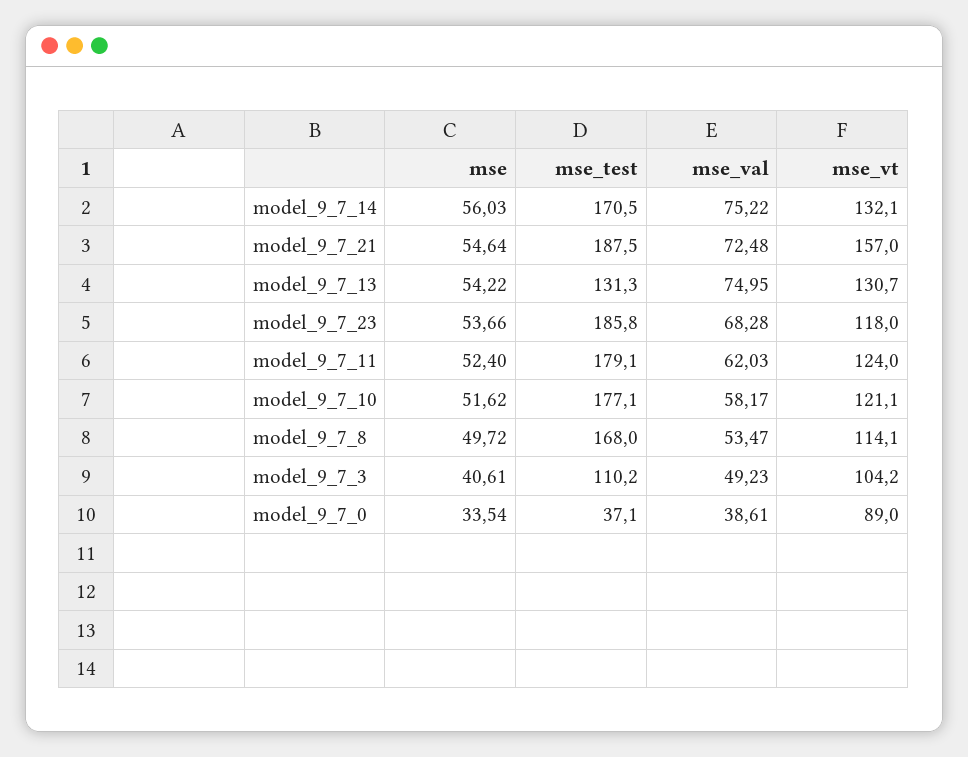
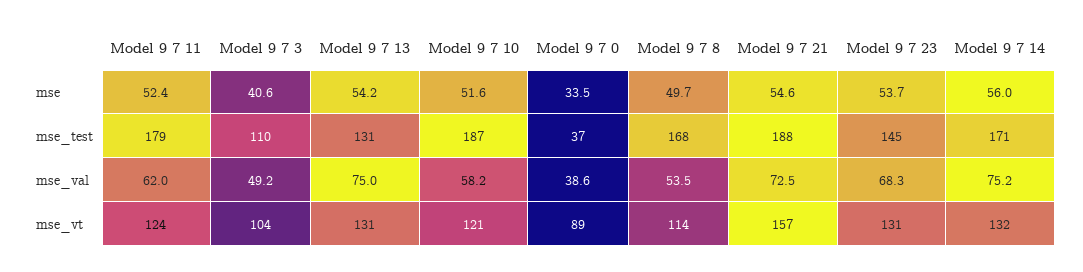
  {
    "mse": {
      "model_9_7_14": 56.03,
      "model_9_7_21": 54.64,
      "model_9_7_13": 54.22,
      "model_9_7_23": 53.66,
      "model_9_7_11": 52.4,
      "model_9_7_10": 51.62,
      "model_9_7_8": 49.72,
      "model_9_7_3": 40.61,
      "model_9_7_0": 33.54
    },
    "mse_test": {
      "model_9_7_14": 170.5,
      "model_9_7_21": 187.5,
      "model_9_7_13": 131.3,
-     "model_9_7_23": 185.8,
+     "model_9_7_23": 145,
      "model_9_7_11": 179.1,
-     "model_9_7_10": 177.1,
+     "model_9_7_10": 187,
      "model_9_7_8": 168,
      "model_9_7_3": 110.2,
      "model_9_7_0": 37.1
    },
    "mse_val": {
      "model_9_7_14": 75.22,
      "model_9_7_21": 72.48,
      "model_9_7_13": 74.95,
      "model_9_7_23": 68.28,
      "model_9_7_11": 62.03,
      "model_9_7_10": 58.17,
      "model_9_7_8": 53.47,
      "model_9_7_3": 49.23,
      "model_9_7_0": 38.61
    },
    "mse_vt": {
      "model_9_7_14": 132.1,
      "model_9_7_21": 157,
      "model_9_7_13": 130.7,
-     "model_9_7_23": 118,
+     "model_9_7_23": 131,
      "model_9_7_11": 124,
      "model_9_7_10": 121.1,
      "model_9_7_8": 114.1,
      "model_9_7_3": 104.2,
      "model_9_7_0": 89
    }
  }

